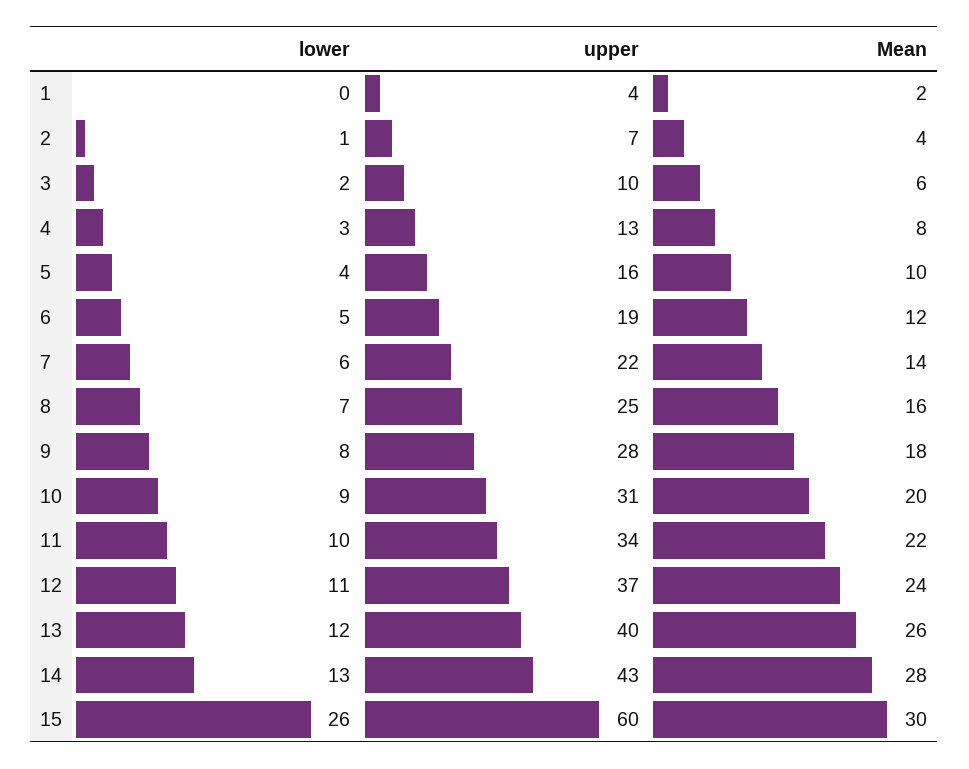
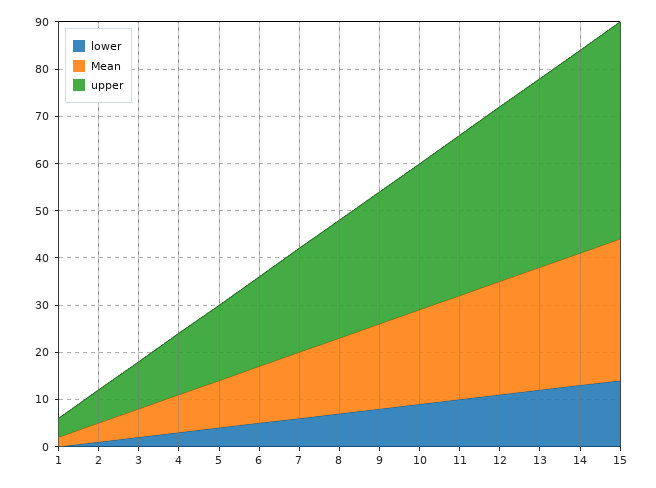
  {
    "lower": {
      "1": 0,
      "2": 1,
      "3": 2,
      "4": 3,
      "5": 4,
      "6": 5,
      "7": 6,
      "8": 7,
      "9": 8,
      "10": 9,
      "11": 10,
      "12": 11,
      "13": 12,
      "14": 13,
-     "15": 26
+     "15": 15
    },
    "upper": {
      "1": 4,
      "2": 7,
      "3": 10,
      "4": 13,
      "5": 16,
      "6": 19,
      "7": 22,
      "8": 25,
      "9": 28,
      "10": 31,
      "11": 34,
      "12": 37,
      "13": 40,
      "14": 43,
-     "15": 60
+     "15": 45
    },
    "Mean": {
      "1": 2,
      "2": 4,
      "3": 6,
      "4": 8,
      "5": 10,
      "6": 12,
      "7": 14,
      "8": 16,
      "9": 18,
      "10": 20,
      "11": 22,
      "12": 24,
      "13": 26,
      "14": 28,
      "15": 30
    }
  }

